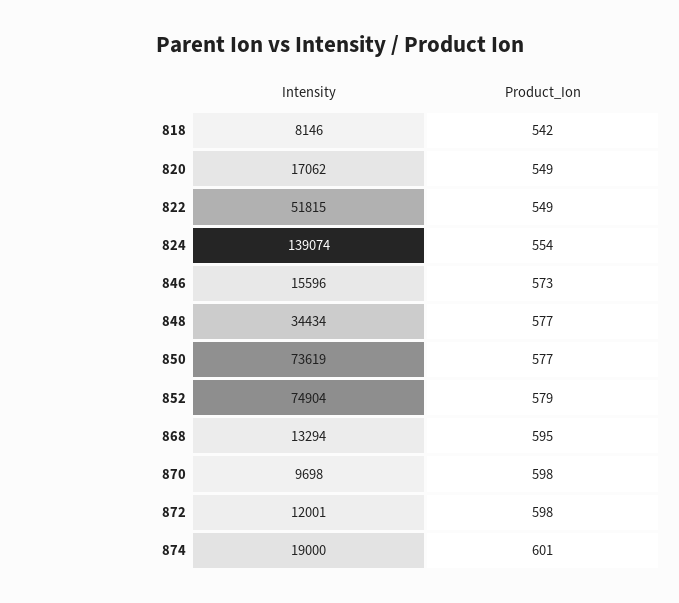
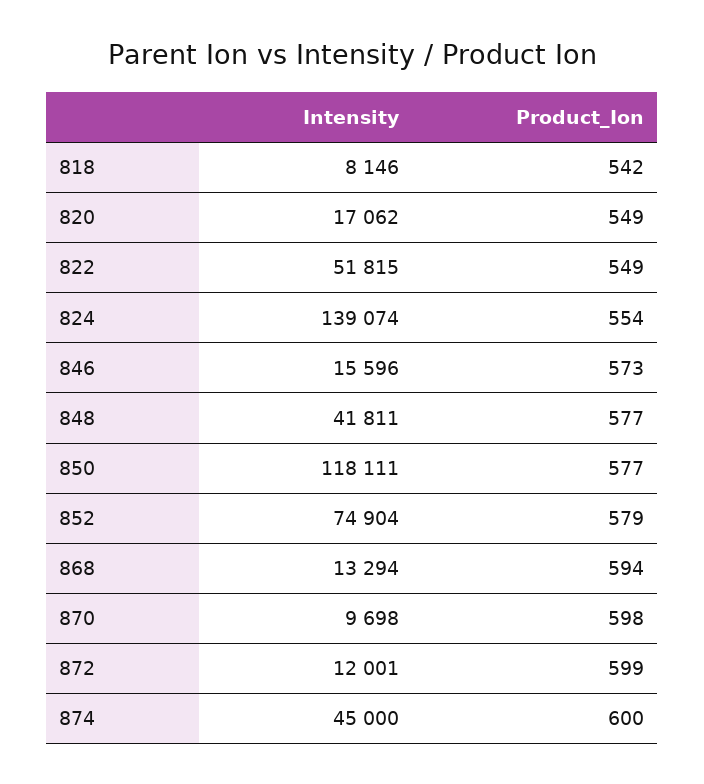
  {
    "Intensity": {
      "818": 8146,
      "820": 17062,
      "822": 51815,
      "824": 139074,
      "846": 15596,
-     "848": 34434,
+     "848": 41811,
-     "850": 73619,
+     "850": 118111,
      "852": 74904,
      "868": 13294,
      "870": 9698,
      "872": 12001,
-     "874": 19000
+     "874": 45000
    },
    "Product_Ion": {
      "818": 542,
      "820": 549,
      "822": 549,
      "824": 554,
      "846": 573,
      "848": 577,
      "850": 577,
      "852": 579,
-     "868": 595,
+     "868": 594,
      "870": 598,
-     "872": 598,
+     "872": 599,
-     "874": 601
+     "874": 600
    }
  }

